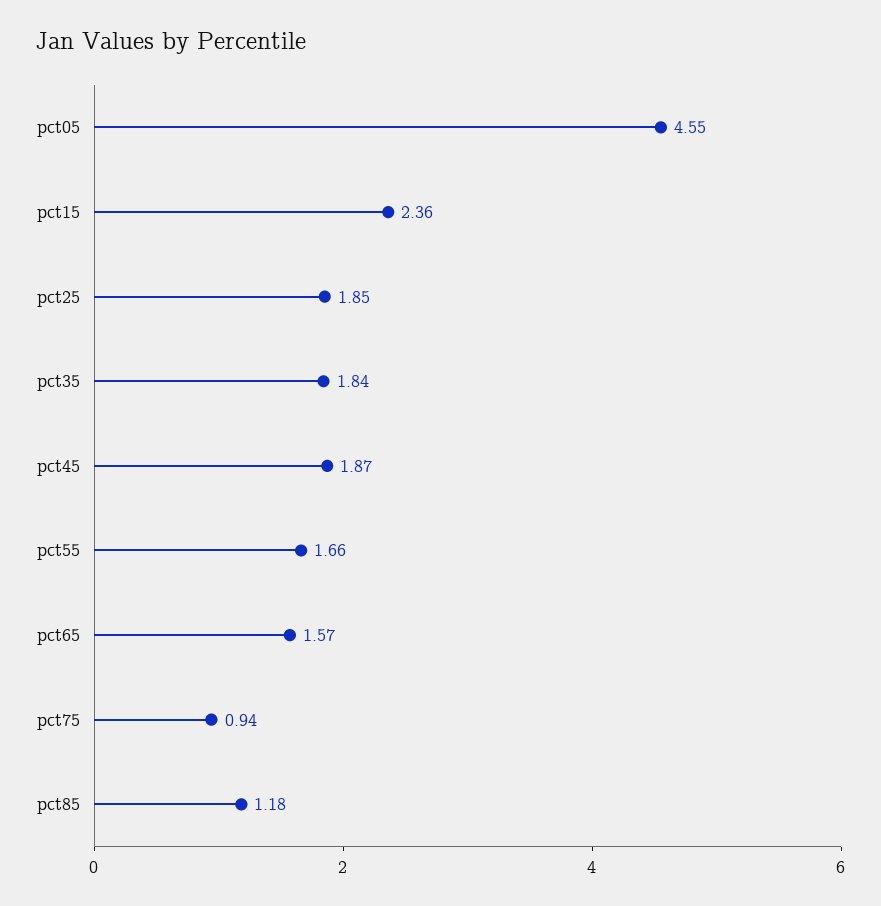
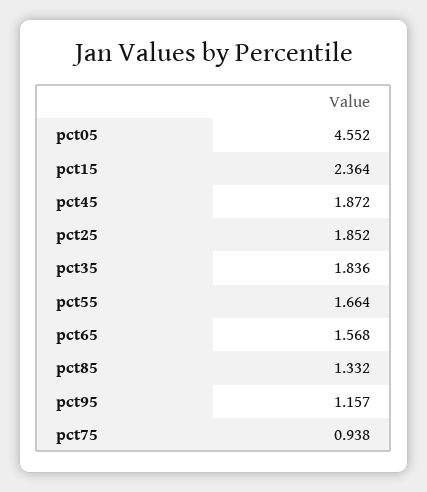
  {
    "pct05": 4.552,
    "pct15": 2.364,
    "pct25": 1.852,
    "pct35": 1.836,
    "pct45": 1.872,
    "pct55": 1.664,
    "pct65": 1.568,
    "pct75": 0.938,
-   "pct85": 1.18
+   "pct85": 1.332,
+   "pct95": 1.157
  }

